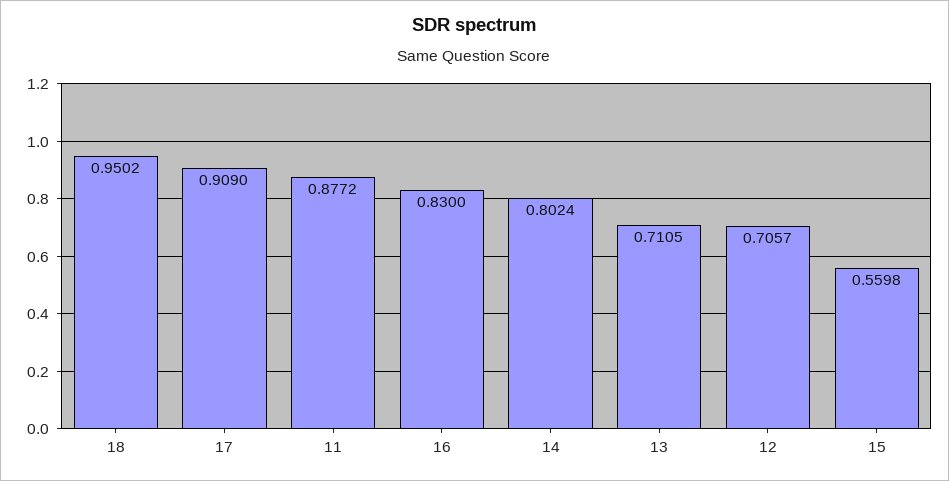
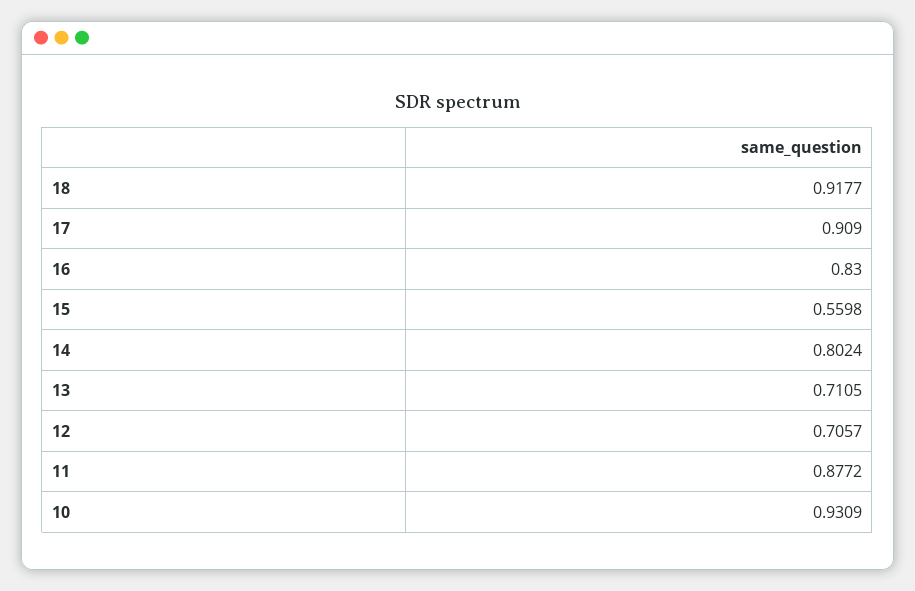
  {
-   "18": 0.9502,
+   "18": 0.9177,
    "17": 0.909,
    "11": 0.8772,
    "16": 0.83,
    "14": 0.8024,
    "13": 0.7105,
    "12": 0.7057,
-   "15": 0.5598
+   "15": 0.5598,
+   "10": 0.9309
  }

